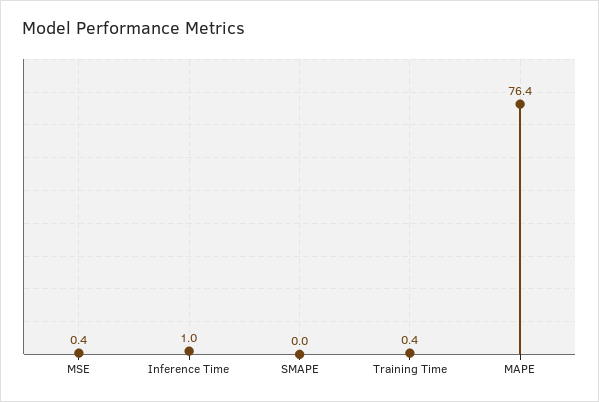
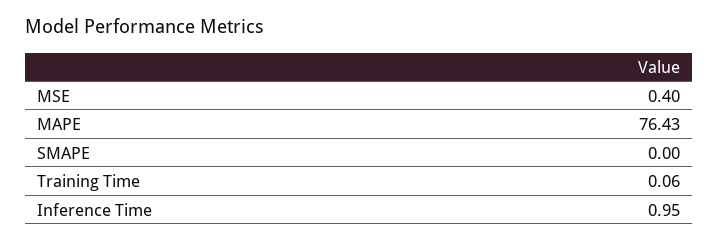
  {
    "MSE": 0.4,
    "Inference Time": 0.95,
    "SMAPE": 0,
-   "Training Time": 0.4,
+   "Training Time": 0.06,
    "MAPE": 76.43
  }

